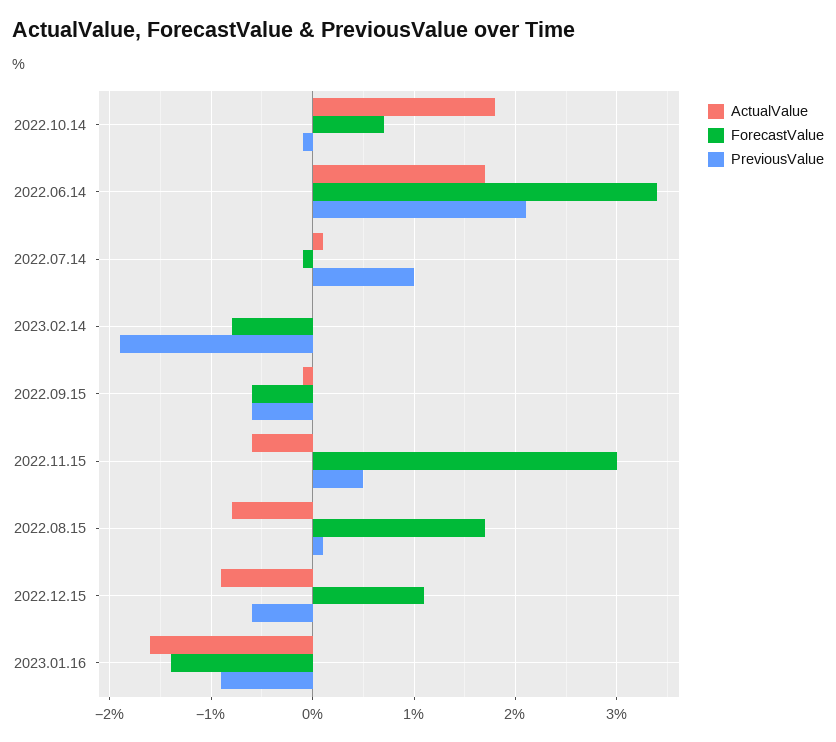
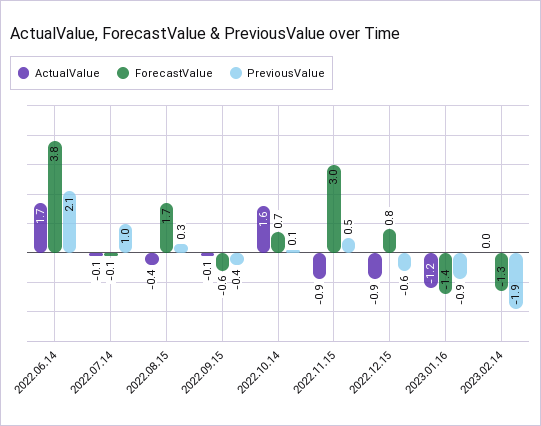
  {
    "ActualValue": {
-     "2022.10.14": 1.8,
+     "2022.10.14": 1.6,
      "2022.06.14": 1.7,
-     "2022.07.14": 0.1,
+     "2022.07.14": -0.1,
      "2023.02.14": 0,
      "2022.09.15": -0.1,
-     "2022.11.15": -0.6,
+     "2022.11.15": -0.9,
-     "2022.08.15": -0.8,
+     "2022.08.15": -0.4,
      "2022.12.15": -0.9,
-     "2023.01.16": -1.6
+     "2023.01.16": -1.2
    },
    "ForecastValue": {
      "2022.10.14": 0.7,
-     "2022.06.14": 3.4,
+     "2022.06.14": 3.8,
      "2022.07.14": -0.1,
-     "2023.02.14": -0.8,
+     "2023.02.14": -1.3,
      "2022.09.15": -0.6,
      "2022.11.15": 3,
      "2022.08.15": 1.7,
-     "2022.12.15": 1.1,
+     "2022.12.15": 0.8,
      "2023.01.16": -1.4
    },
    "PreviousValue": {
-     "2022.10.14": -0.1,
+     "2022.10.14": 0.1,
      "2022.06.14": 2.1,
      "2022.07.14": 1,
      "2023.02.14": -1.9,
-     "2022.09.15": -0.6,
+     "2022.09.15": -0.4,
      "2022.11.15": 0.5,
-     "2022.08.15": 0.1,
+     "2022.08.15": 0.3,
      "2022.12.15": -0.6,
      "2023.01.16": -0.9
    }
  }

